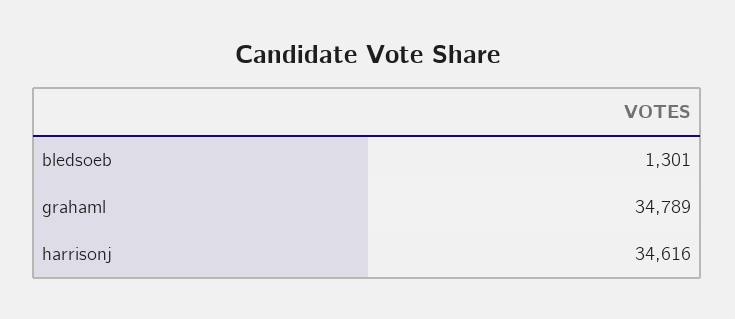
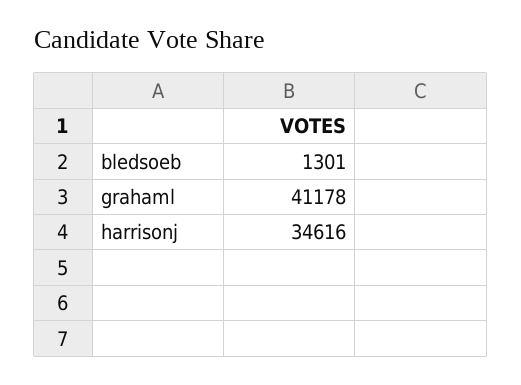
  {
    "bledsoeb": 1301,
-   "grahaml": 34789,
+   "grahaml": 41178,
    "harrisonj": 34616
  }

